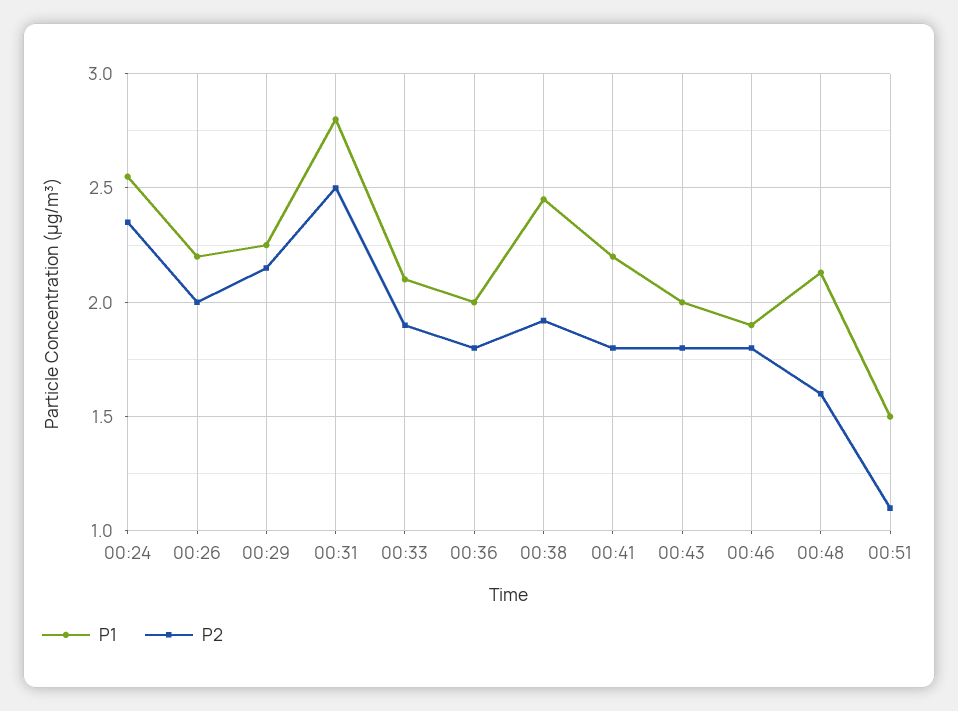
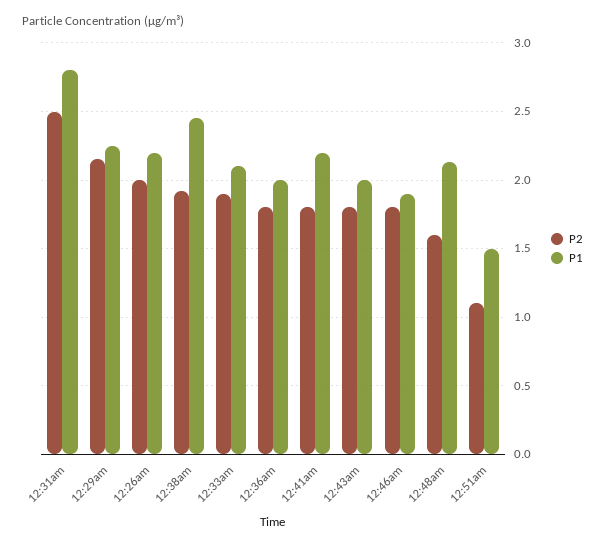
  {
    "P1": {
-     "00:24": 2.55,
      "00:26": 2.2,
      "00:29": 2.25,
      "00:31": 2.8,
      "00:33": 2.1,
      "00:36": 2,
      "00:38": 2.45,
      "00:41": 2.2,
      "00:43": 2,
      "00:46": 1.9,
      "00:48": 2.15,
      "00:51": 1.5
    },
    "P2": {
-     "00:24": 2.35,
      "00:26": 2,
      "00:29": 2.15,
      "00:31": 2.5,
      "00:33": 1.9,
      "00:36": 1.8,
      "00:38": 1.9,
      "00:41": 1.8,
      "00:43": 1.8,
      "00:46": 1.8,
      "00:48": 1.6,
      "00:51": 1.1
    }
  }

